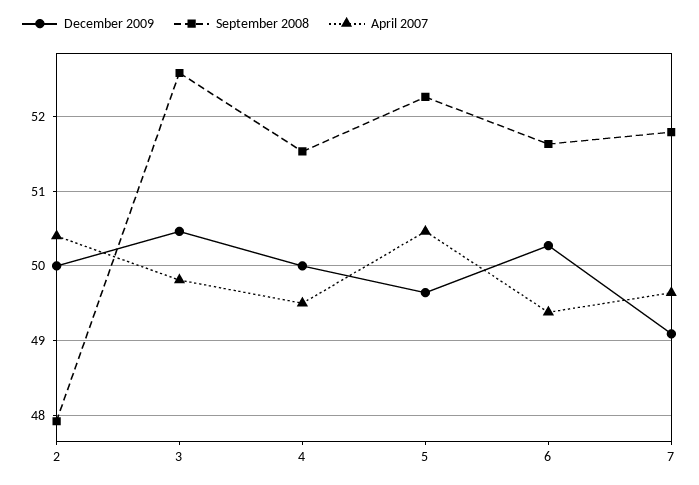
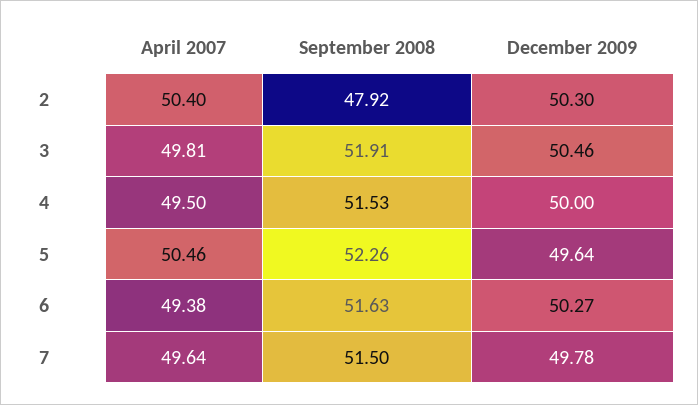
  {
    "December 2009": {
-     "2": 50,
+     "2": 50.3,
      "3": 50.46,
      "4": 50,
      "5": 49.64,
      "6": 50.27,
-     "7": 49.1
+     "7": 49.78
    },
    "September 2008": {
      "2": 47.92,
-     "3": 52.6,
+     "3": 51.91,
      "4": 51.53,
      "5": 52.26,
      "6": 51.63,
-     "7": 51.8
+     "7": 51.5
    },
    "April 2007": {
      "2": 50.4,
      "3": 49.81,
      "4": 49.5,
      "5": 50.46,
      "6": 49.38,
      "7": 49.64
    }
  }

